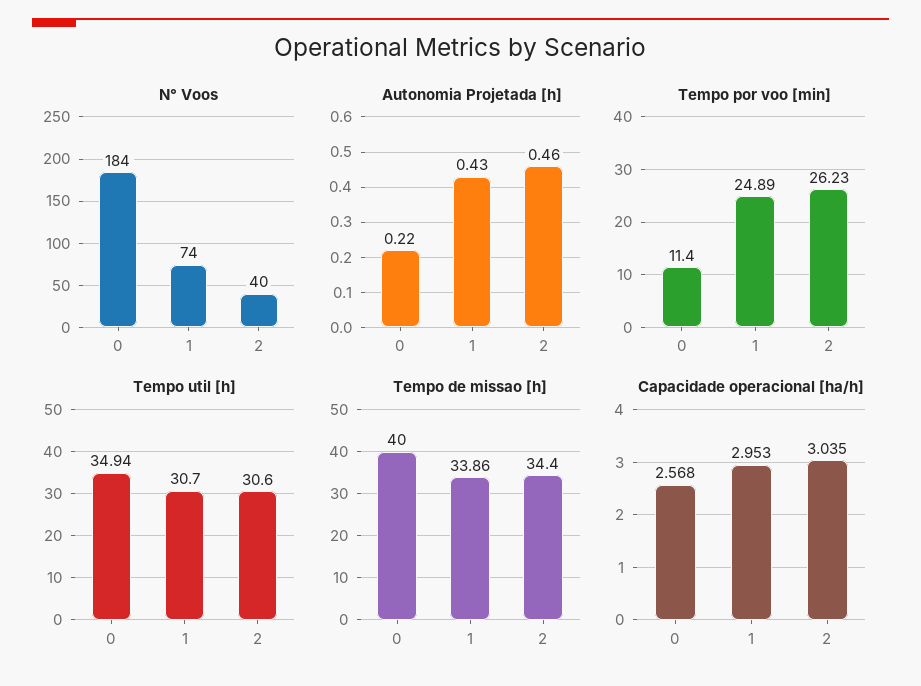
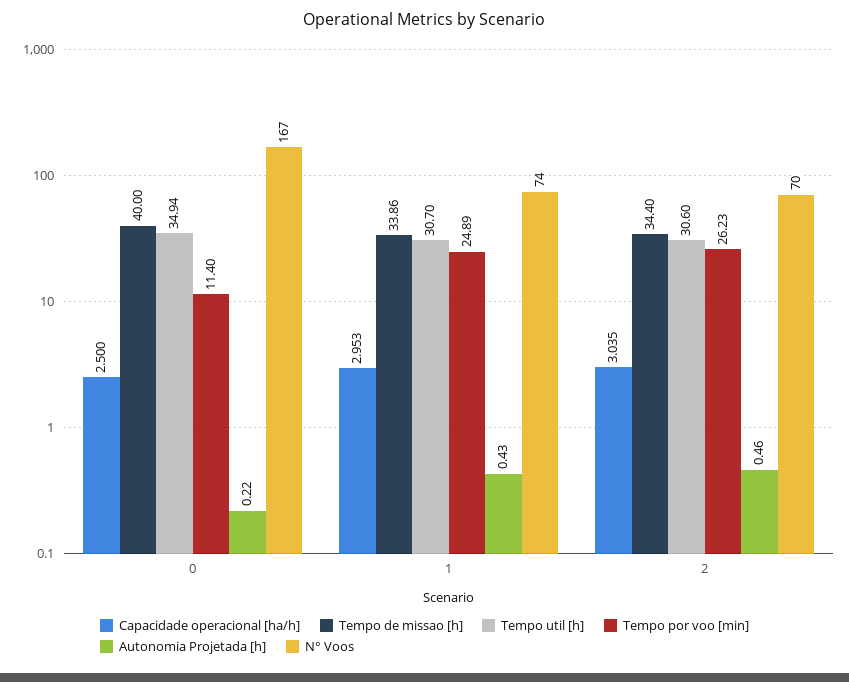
  {
    "N° Voos": {
-     "0": 184,
+     "0": 167,
      "1": 74,
-     "2": 40
+     "2": 70
    },
    "Autonomia Projetada [h]": {
      "0": 0.22,
      "1": 0.43,
      "2": 0.46
    },
    "Tempo por voo [min]": {
      "0": 11.4,
      "1": 24.89,
      "2": 26.23
    },
    "Tempo util [h]": {
      "0": 34.94,
      "1": 30.7,
      "2": 30.6
    },
    "Tempo de missao [h]": {
      "0": 40,
      "1": 33.86,
      "2": 34.4
    },
    "Capacidade operacional [ha/h]": {
-     "0": 2.568,
+     "0": 2.5,
      "1": 2.953,
      "2": 3.035
    }
  }

